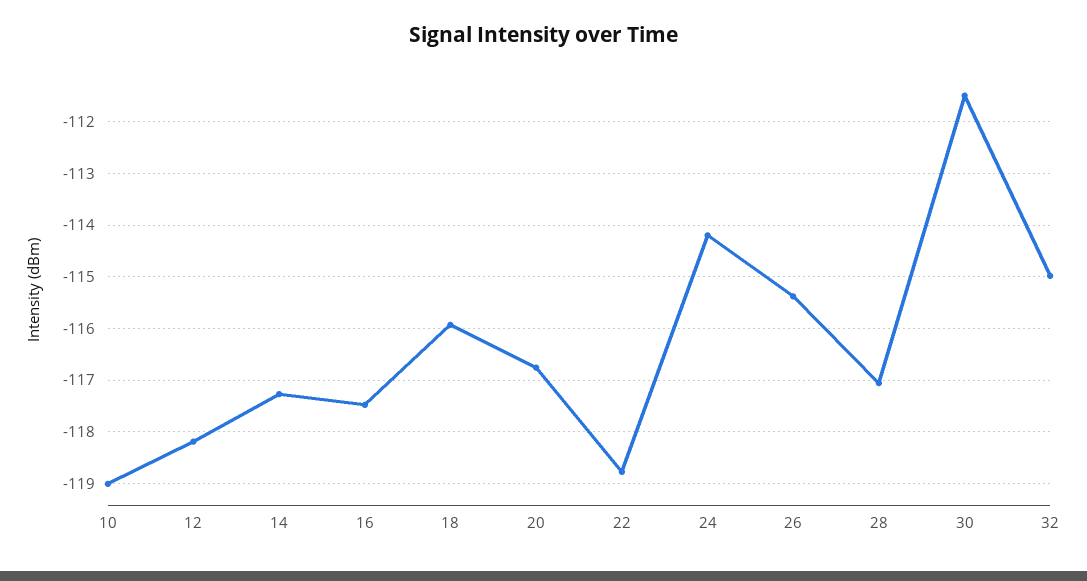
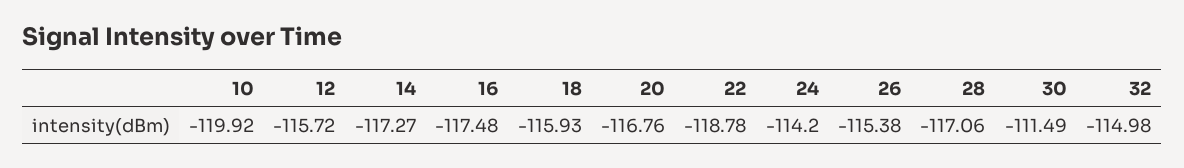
  {
-   "10": -119,
+   "10": -119.92,
-   "12": -118.2,
+   "12": -115.72,
    "14": -117.27,
    "16": -117.48,
    "18": -115.93,
    "20": -116.76,
    "22": -118.78,
    "24": -114.2,
    "26": -115.38,
    "28": -117.06,
    "30": -111.49,
    "32": -114.98
  }

